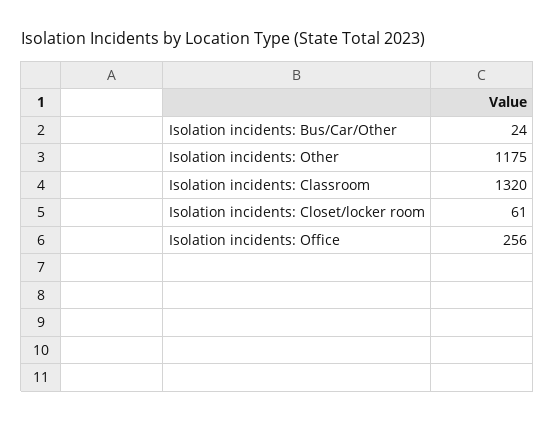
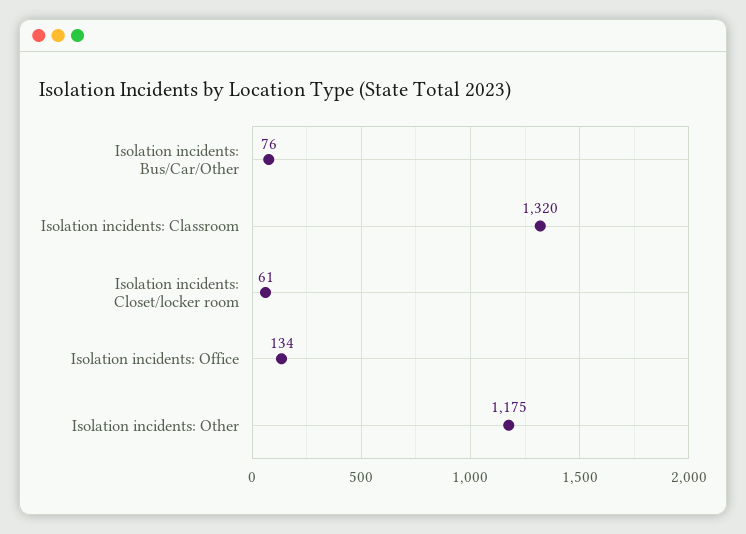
  {
-   "Isolation incidents: Bus/Car/Other": 24,
+   "Isolation incidents: Bus/Car/Other": 76,
    "Isolation incidents: Other": 1175,
    "Isolation incidents: Classroom": 1320,
    "Isolation incidents: Closet/locker room": 61,
-   "Isolation incidents: Office": 256
+   "Isolation incidents: Office": 134
  }

